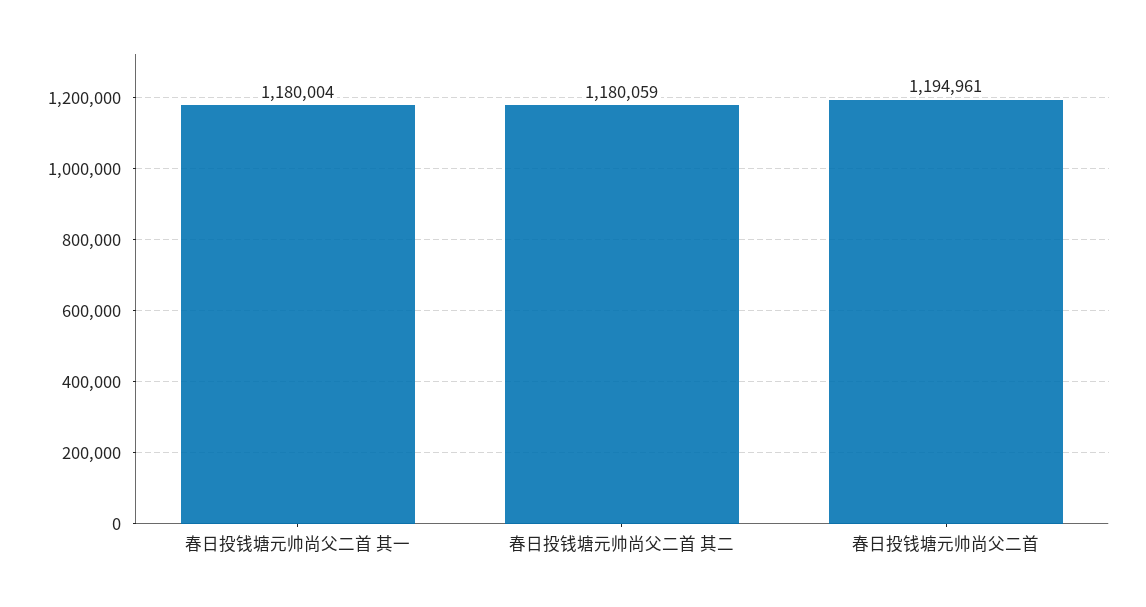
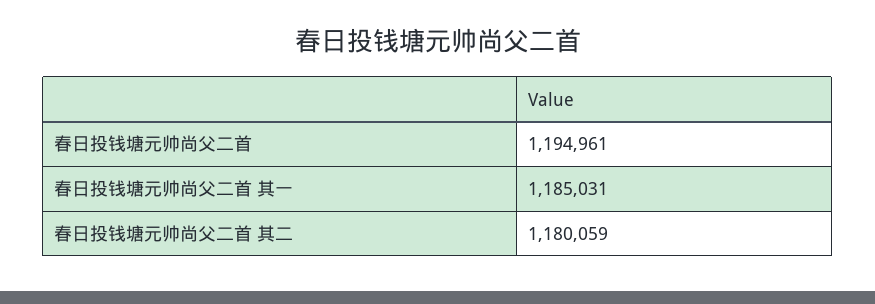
  {
-   "春日投钱塘元帅尚父二首 其一": 1180004,
+   "春日投钱塘元帅尚父二首 其一": 1185031,
    "春日投钱塘元帅尚父二首 其二": 1180059,
    "春日投钱塘元帅尚父二首": 1194961
  }

